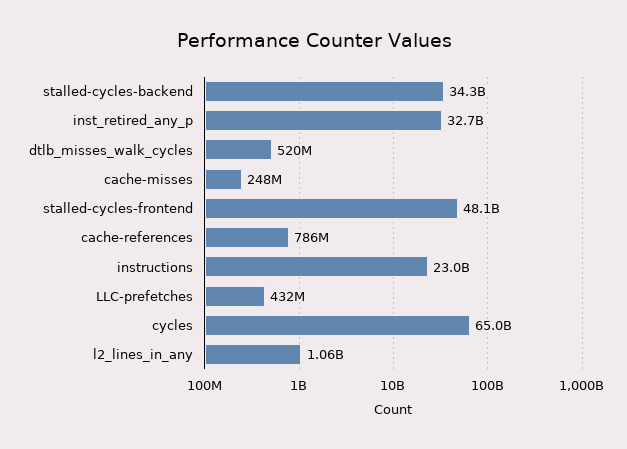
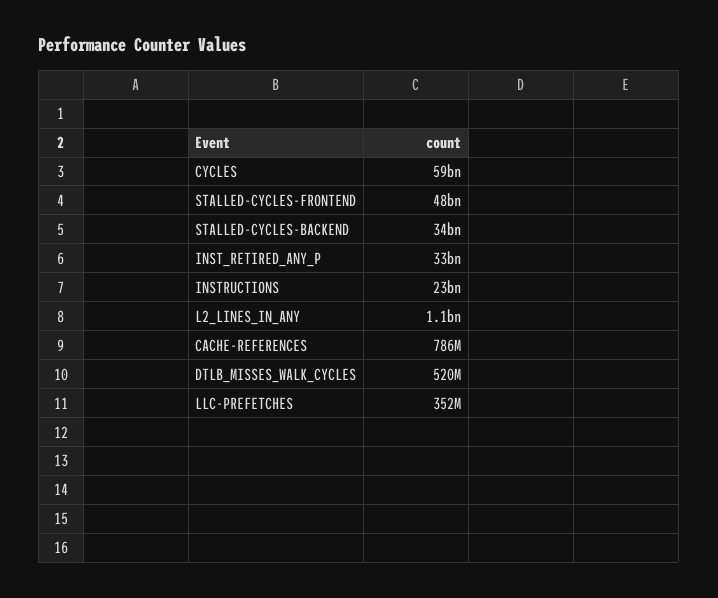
  {
    "stalled-cycles-backend": 34300000000,
    "inst_retired_any_p": 32700000000,
    "dtlb_misses_walk_cycles": 520000000,
-   "cache-misses": 248000000,
    "stalled-cycles-frontend": 48100000000,
    "cache-references": 786000000,
    "instructions": 23000000000,
-   "LLC-prefetches": 432000000,
+   "LLC-prefetches": 352000000,
-   "cycles": 65000000000,
+   "cycles": 59000000000,
    "l2_lines_in_any": 1060000000
  }

